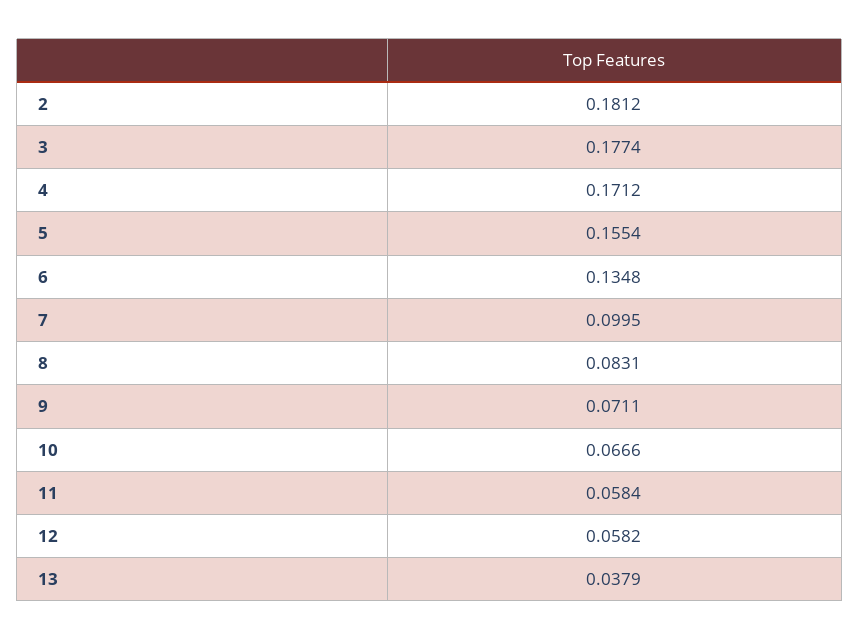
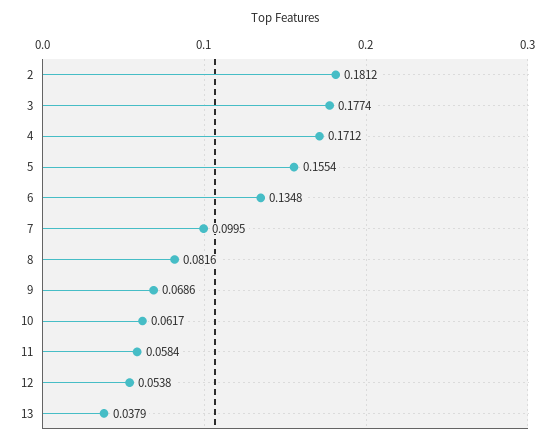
  {
    "2": 0.1812,
    "3": 0.1774,
    "4": 0.1712,
    "5": 0.1554,
    "6": 0.1348,
    "7": 0.0995,
-   "8": 0.0831,
+   "8": 0.0816,
-   "9": 0.0711,
+   "9": 0.0686,
-   "10": 0.0666,
+   "10": 0.0617,
    "11": 0.0584,
-   "12": 0.0582,
+   "12": 0.0538,
    "13": 0.0379
  }

